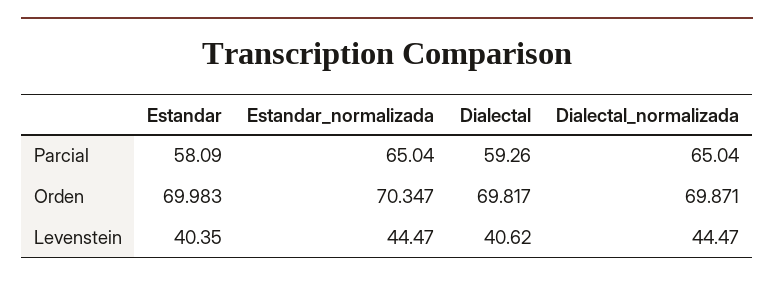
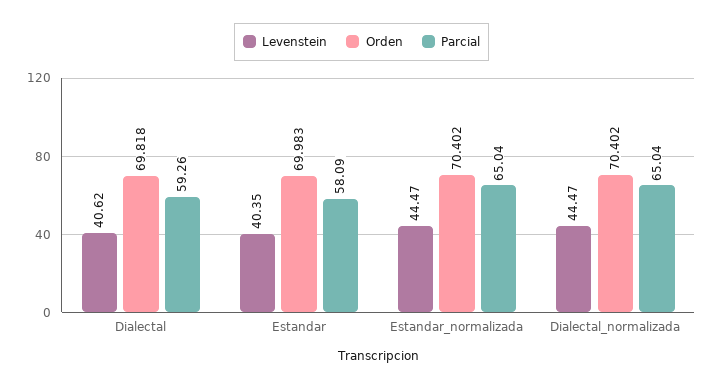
  {
    "Parcial": {
      "Estandar": 58.09,
      "Estandar_normalizada": 65.04,
      "Dialectal": 59.26,
      "Dialectal_normalizada": 65.04
    },
    "Orden": {
      "Estandar": 69.983,
-     "Estandar_normalizada": 70.347,
+     "Estandar_normalizada": 70.402,
-     "Dialectal": 69.817,
+     "Dialectal": 69.818,
-     "Dialectal_normalizada": 69.871
+     "Dialectal_normalizada": 70.402
    },
    "Levenstein": {
      "Estandar": 40.35,
      "Estandar_normalizada": 44.47,
      "Dialectal": 40.62,
      "Dialectal_normalizada": 44.47
    }
  }

